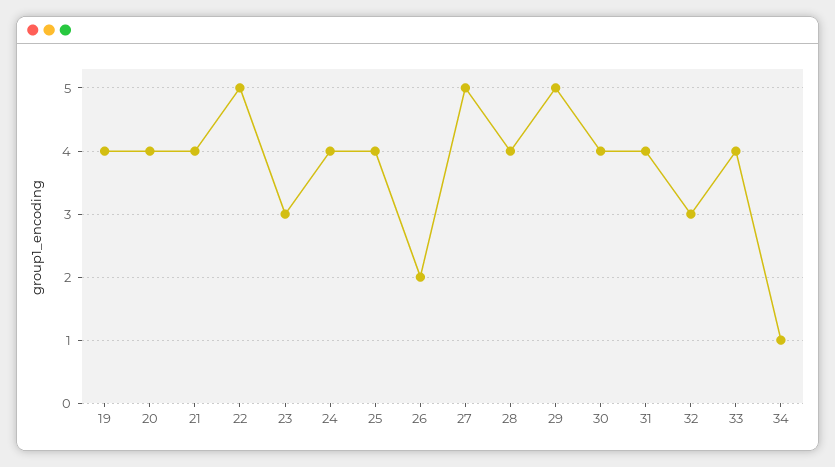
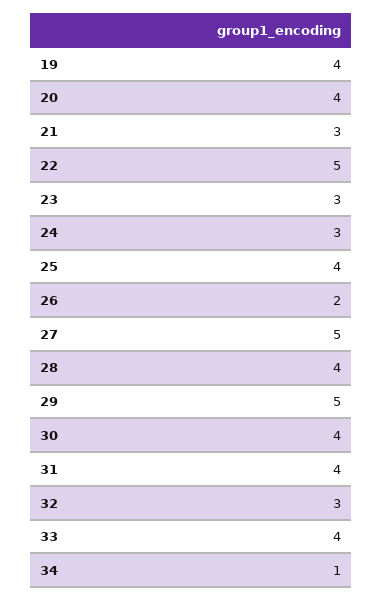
  {
    "19": 4,
    "20": 4,
-   "21": 4,
+   "21": 3,
    "22": 5,
    "23": 3,
-   "24": 4,
+   "24": 3,
    "25": 4,
    "26": 2,
    "27": 5,
    "28": 4,
    "29": 5,
    "30": 4,
    "31": 4,
    "32": 3,
    "33": 4,
    "34": 1
  }

